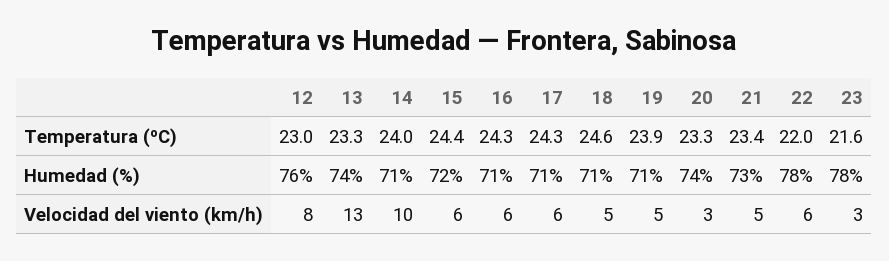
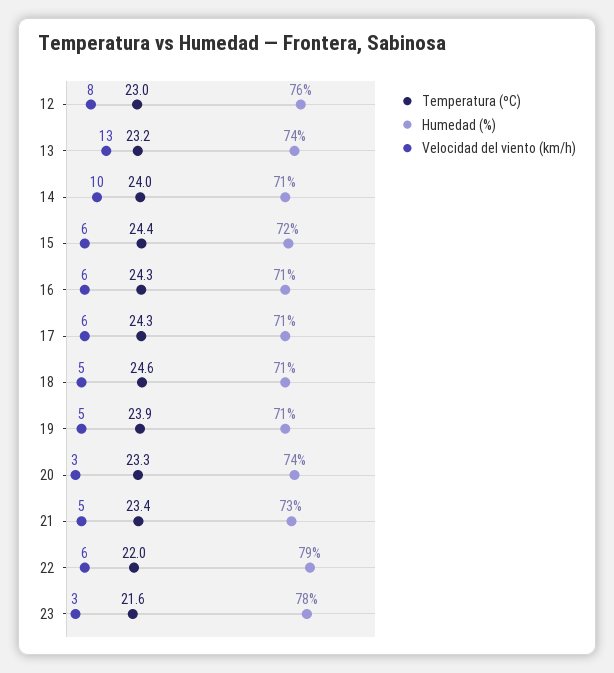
  {
    "Temperatura (ºC)": {
      "12": 23,
-     "13": 23.3,
+     "13": 23.2,
      "14": 24,
      "15": 24.4,
      "16": 24.3,
      "17": 24.3,
      "18": 24.6,
      "19": 23.9,
      "20": 23.3,
      "21": 23.4,
      "22": 22,
      "23": 21.6
    },
    "Humedad (%)": {
      "12": 76,
      "13": 74,
      "14": 71,
      "15": 72,
      "16": 71,
      "17": 71,
      "18": 71,
      "19": 71,
      "20": 74,
      "21": 73,
-     "22": 78,
+     "22": 79,
      "23": 78
    },
    "Velocidad del viento (km/h)": {
      "12": 8,
      "13": 13,
      "14": 10,
      "15": 6,
      "16": 6,
      "17": 6,
      "18": 5,
      "19": 5,
      "20": 3,
      "21": 5,
      "22": 6,
      "23": 3
    }
  }

